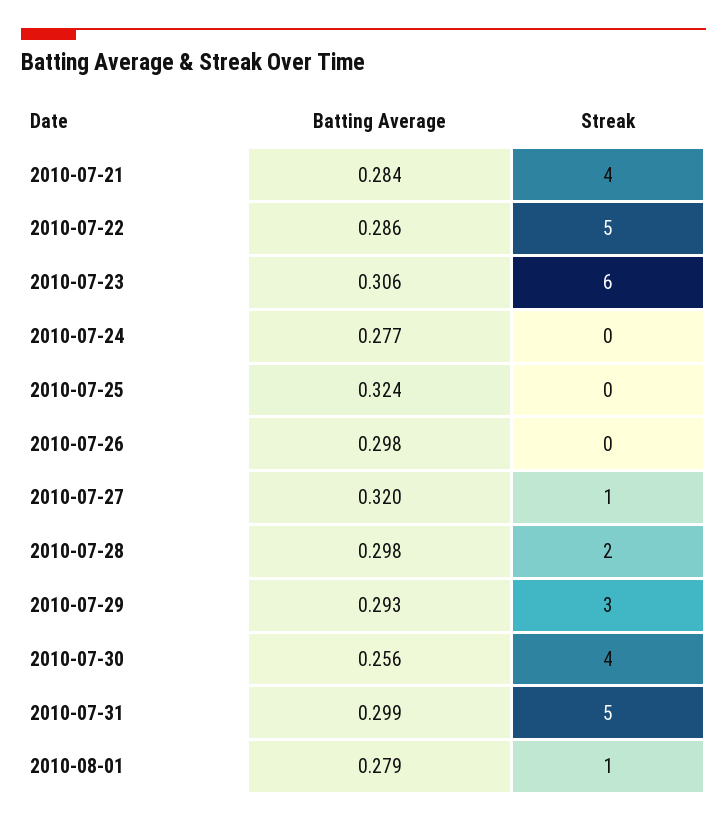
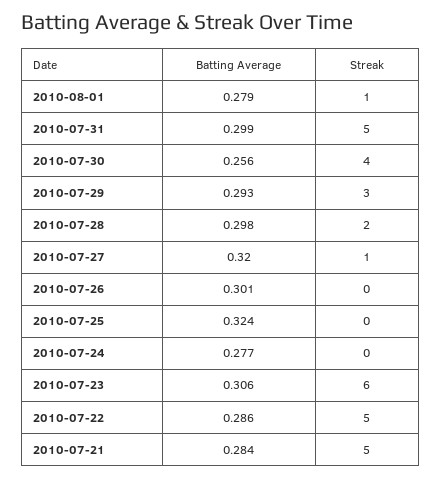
  {
    "Batting Average": {
      "2010-07-21": 0.284,
      "2010-07-22": 0.286,
      "2010-07-23": 0.306,
      "2010-07-24": 0.277,
      "2010-07-25": 0.324,
-     "2010-07-26": 0.298,
+     "2010-07-26": 0.301,
      "2010-07-27": 0.32,
      "2010-07-28": 0.298,
      "2010-07-29": 0.293,
      "2010-07-30": 0.256,
      "2010-07-31": 0.299,
      "2010-08-01": 0.279
    },
    "Streak": {
-     "2010-07-21": 4,
+     "2010-07-21": 5,
      "2010-07-22": 5,
      "2010-07-23": 6,
      "2010-07-24": 0,
      "2010-07-25": 0,
      "2010-07-26": 0,
      "2010-07-27": 1,
      "2010-07-28": 2,
      "2010-07-29": 3,
      "2010-07-30": 4,
      "2010-07-31": 5,
      "2010-08-01": 1
    }
  }

